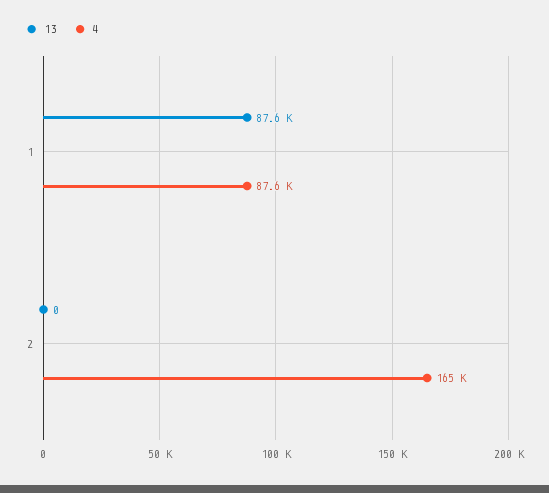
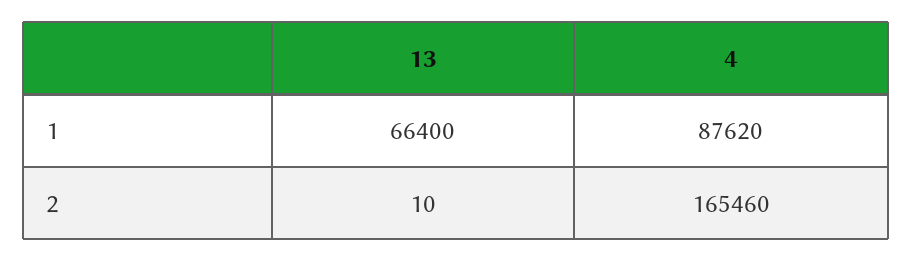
  {
    "13": {
-     "1": 87600,
+     "1": 66400,
-     "2": 0
+     "2": 10
    },
    "4": {
      "1": 87620,
      "2": 165460
    }
  }

